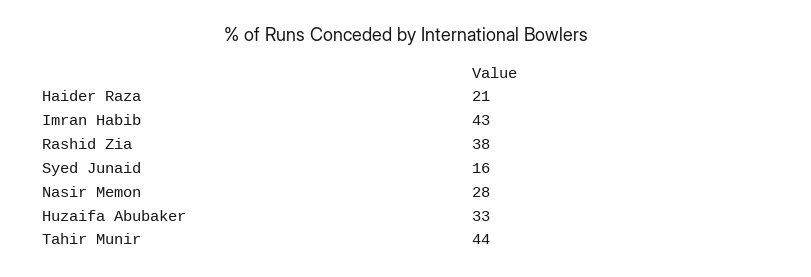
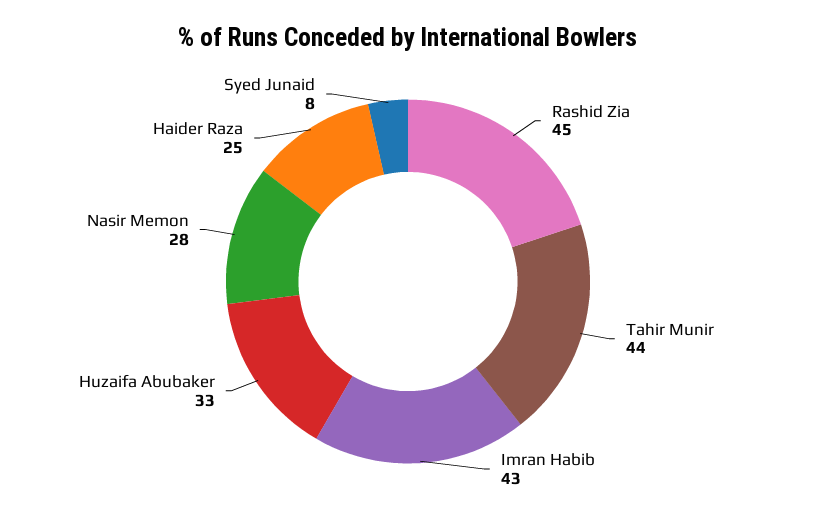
  {
-   "Haider Raza": 21,
+   "Haider Raza": 25,
    "Imran Habib": 43,
-   "Rashid Zia": 38,
+   "Rashid Zia": 45,
-   "Syed Junaid": 16,
+   "Syed Junaid": 8,
    "Nasir Memon": 28,
    "Huzaifa Abubaker": 33,
    "Tahir Munir": 44
  }

